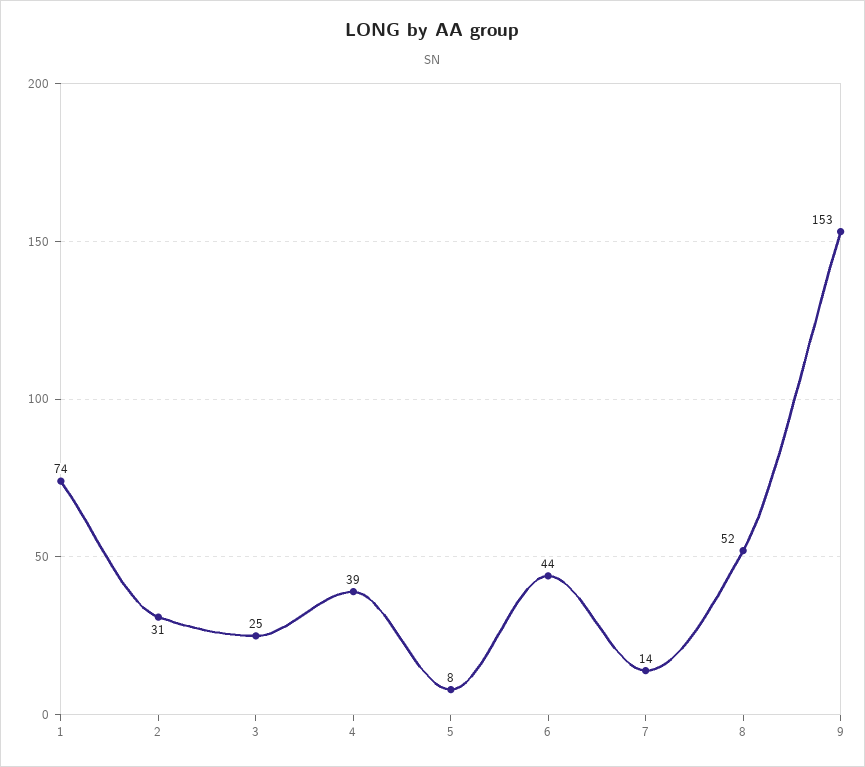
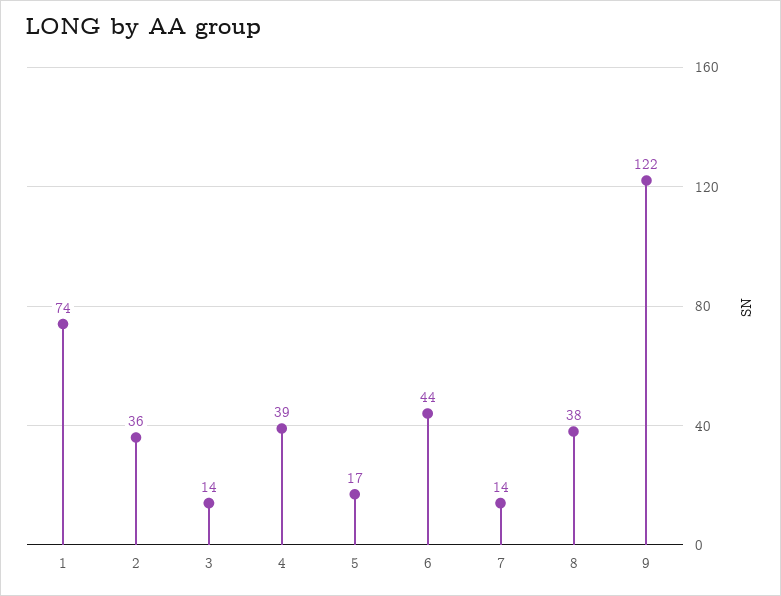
  {
    "1": 74,
-   "2": 31,
+   "2": 36,
-   "3": 25,
+   "3": 14,
    "4": 39,
-   "5": 8,
+   "5": 17,
    "6": 44,
    "7": 14,
-   "8": 52,
+   "8": 38,
-   "9": 153
+   "9": 122
  }

